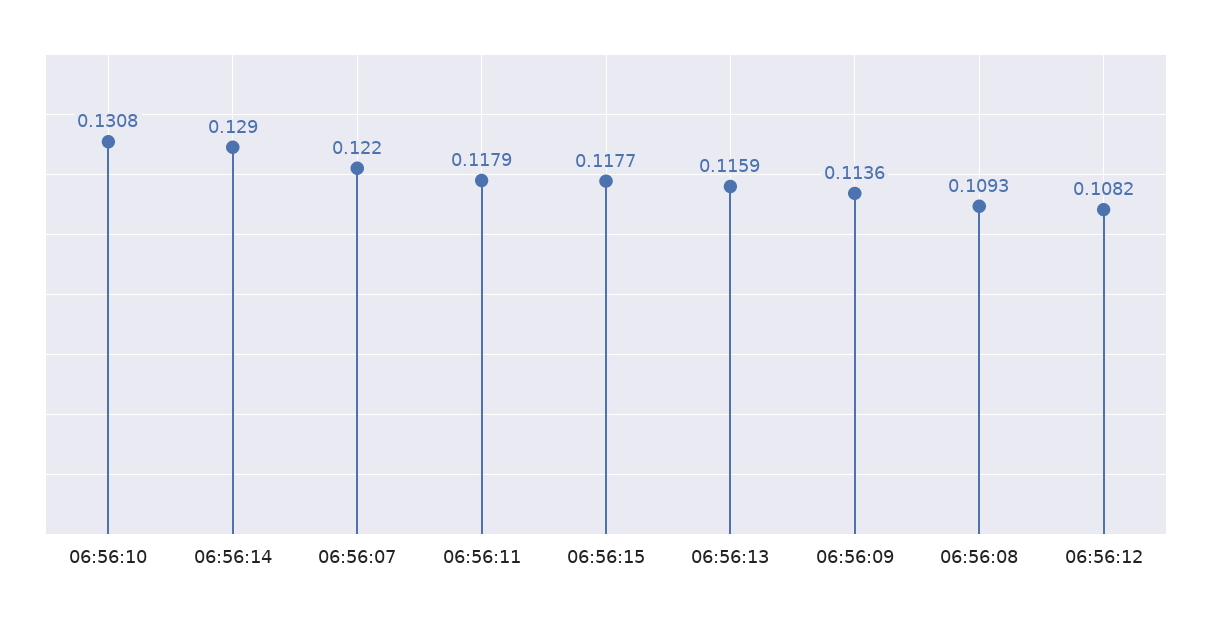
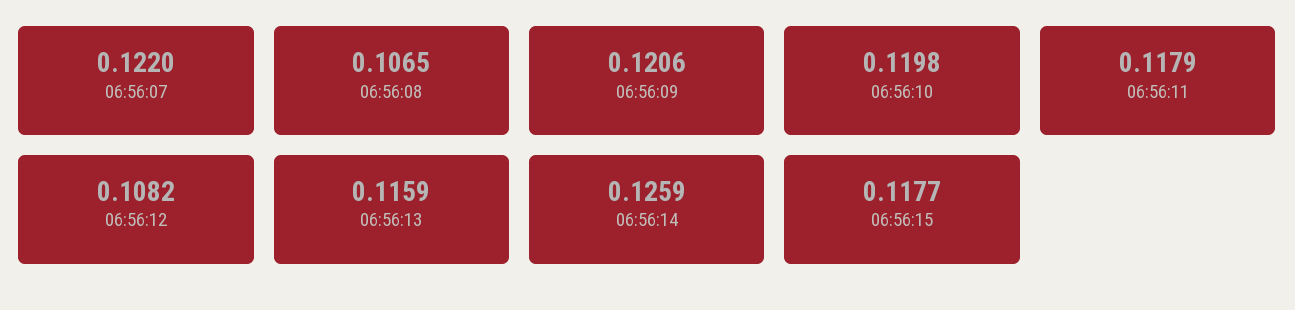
  {
-   "06:56:10": 0.1308,
+   "06:56:10": 0.1198,
-   "06:56:14": 0.129,
+   "06:56:14": 0.1259,
    "06:56:07": 0.122,
    "06:56:11": 0.1179,
    "06:56:15": 0.1177,
    "06:56:13": 0.1159,
-   "06:56:09": 0.1136,
+   "06:56:09": 0.1206,
-   "06:56:08": 0.1093,
+   "06:56:08": 0.1065,
    "06:56:12": 0.1082
  }

